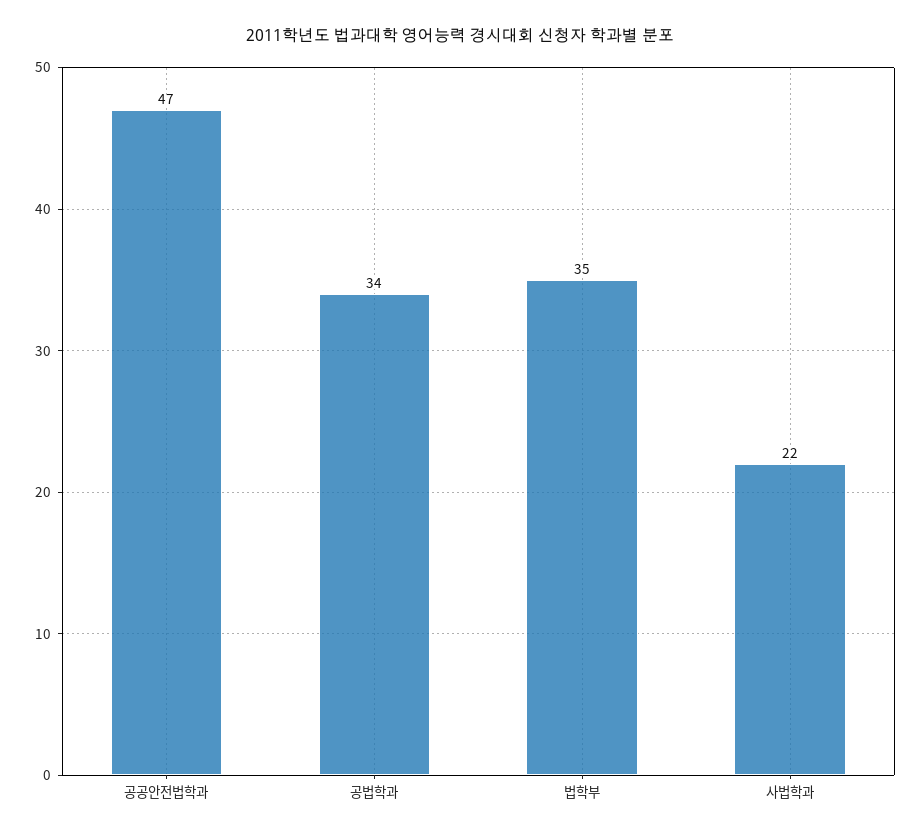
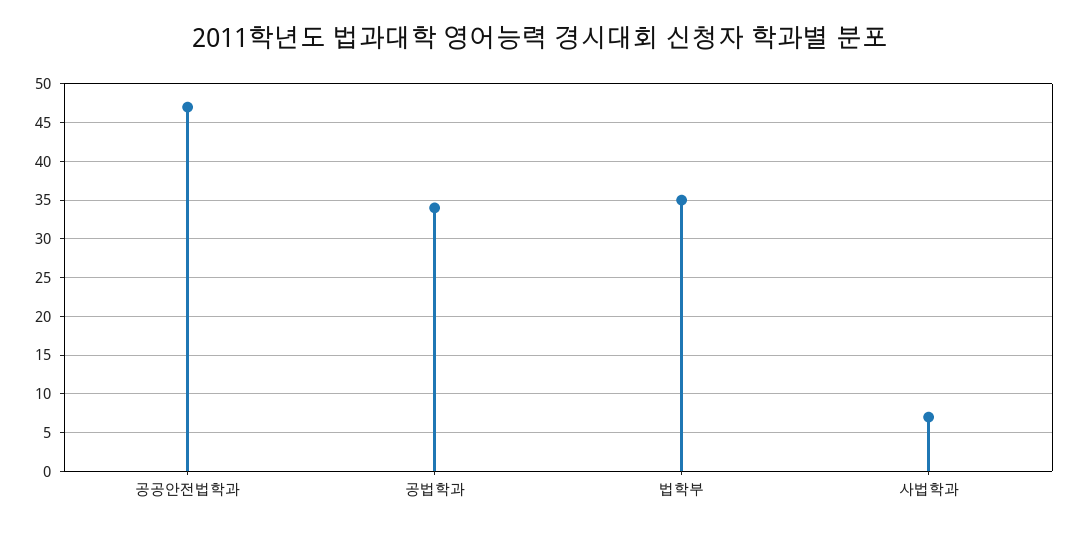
  {
    "공공안전법학과": 47,
    "공법학과": 34,
    "법학부": 35,
-   "사법학과": 22
+   "사법학과": 7
  }

